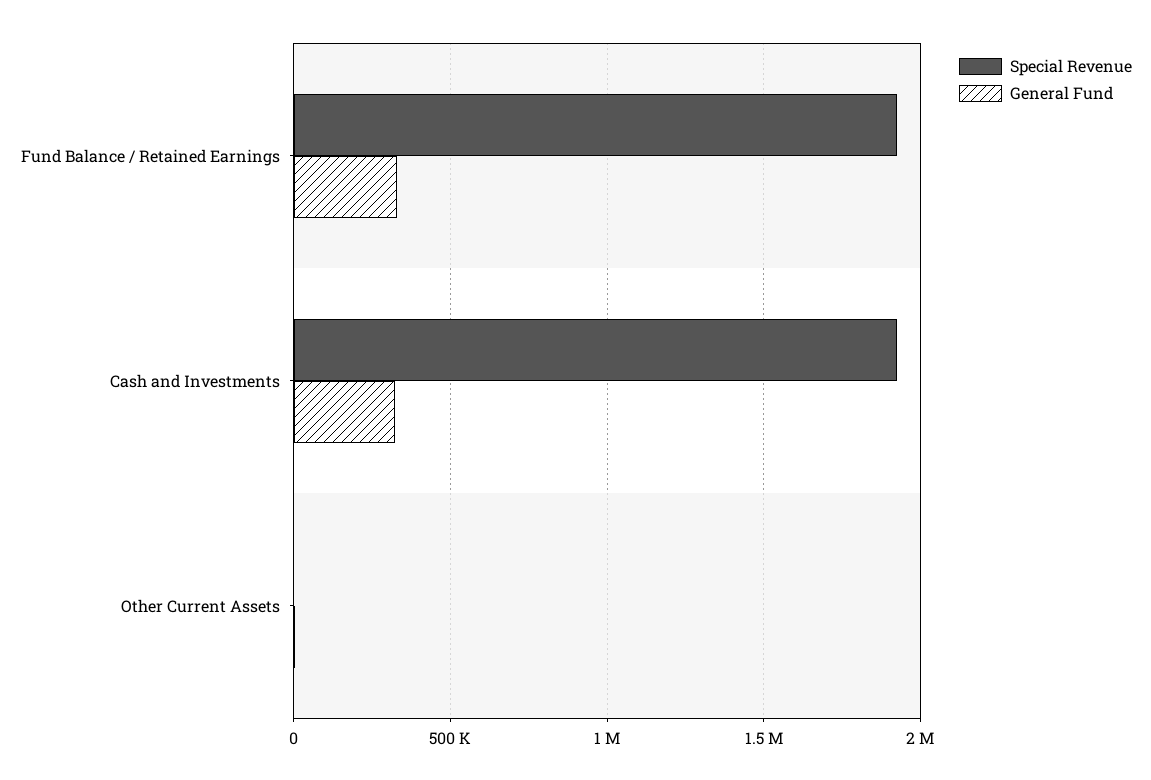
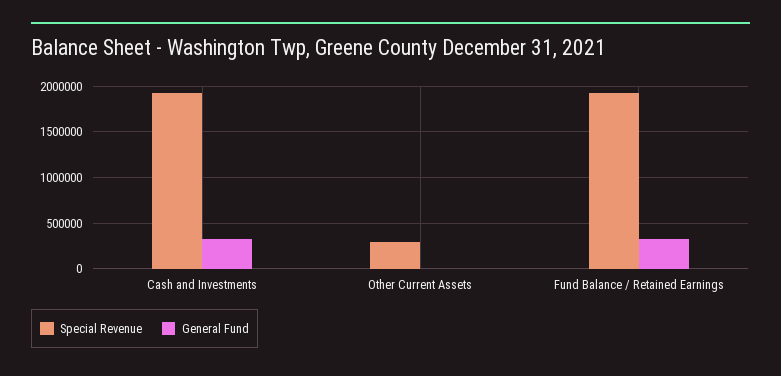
  {
    "Special Revenue": {
      "Fund Balance / Retained Earnings": 1950000,
      "Cash and Investments": 1950000,
-     "Other Current Assets": 0
+     "Other Current Assets": 300000
    },
    "General Fund": {
      "Fund Balance / Retained Earnings": 350000,
      "Cash and Investments": 300000,
      "Other Current Assets": 0
    }
  }

